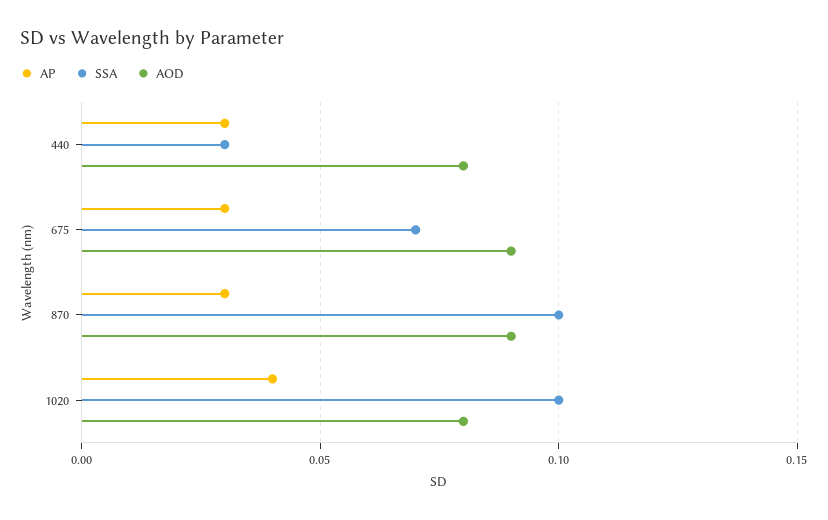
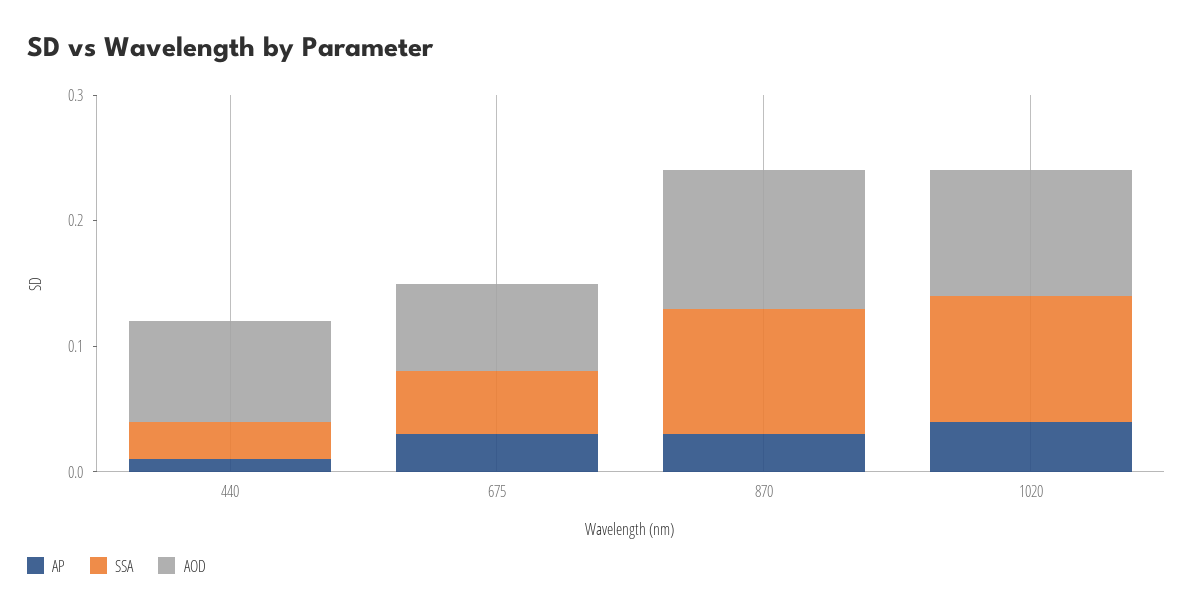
  {
    "AP": {
-     "440": 0.03,
+     "440": 0.01,
      "675": 0.03,
      "870": 0.03,
      "1020": 0.04
    },
    "SSA": {
      "440": 0.03,
-     "675": 0.07,
+     "675": 0.05,
      "870": 0.1,
      "1020": 0.1
    },
    "AOD": {
      "440": 0.08,
-     "675": 0.09,
+     "675": 0.07,
-     "870": 0.09,
+     "870": 0.11,
-     "1020": 0.08
+     "1020": 0.1
    }
  }

